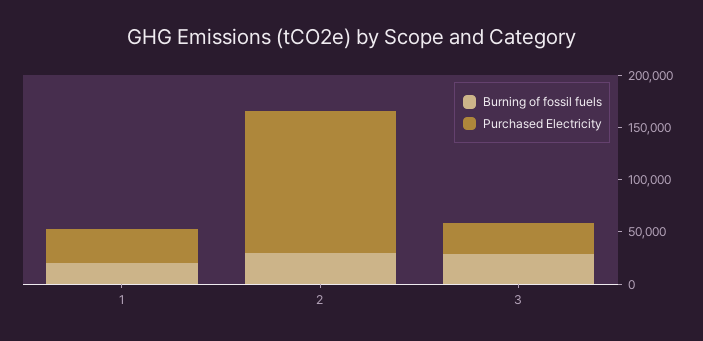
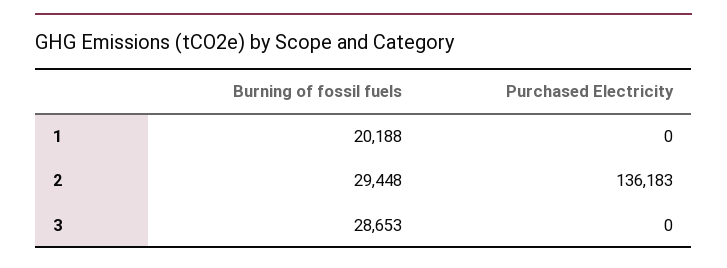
  {
    "Burning of fossil fuels": {
      "1": 20188,
      "2": 29448,
      "3": 28653
    },
    "Purchased Electricity": {
-     "1": 30000,
+     "1": 0,
      "2": 136183,
-     "3": 30000
+     "3": 0
    }
  }

